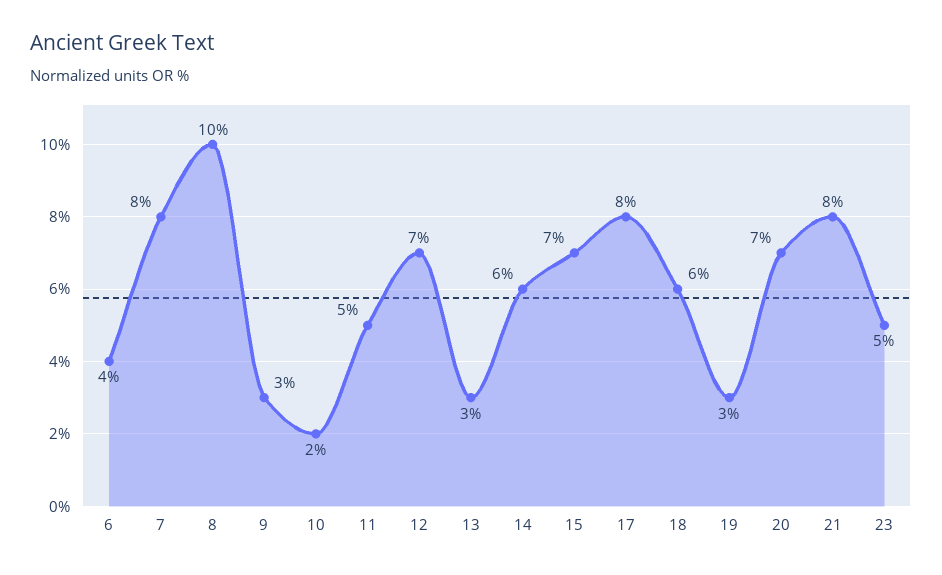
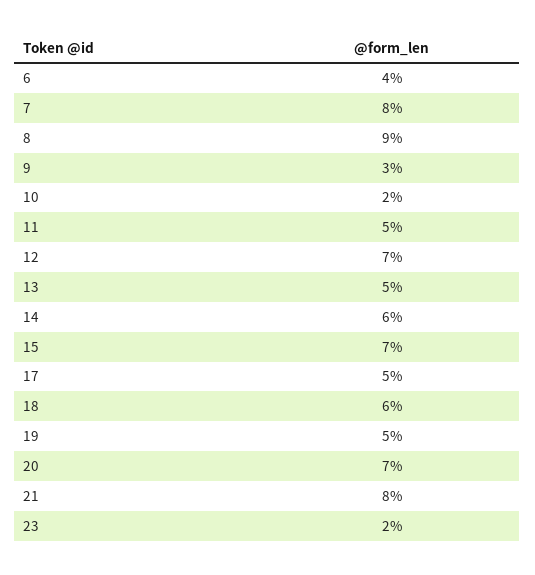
  {
    "6": 4,
    "7": 8,
-   "8": 10,
+   "8": 9,
    "9": 3,
    "10": 2,
    "11": 5,
    "12": 7,
-   "13": 3,
+   "13": 5,
    "14": 6,
    "15": 7,
-   "17": 8,
+   "17": 5,
    "18": 6,
-   "19": 3,
+   "19": 5,
    "20": 7,
    "21": 8,
-   "23": 5
+   "23": 2
  }

